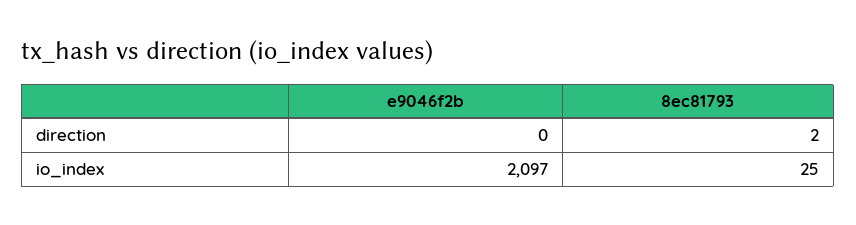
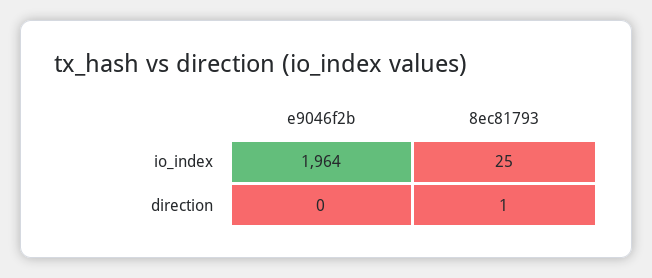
  {
    "e9046f2b": {
      "direction": 0,
-     "io_index": 2097
+     "io_index": 1964
    },
    "8ec81793": {
-     "direction": 2,
+     "direction": 1,
      "io_index": 25
    }
  }

